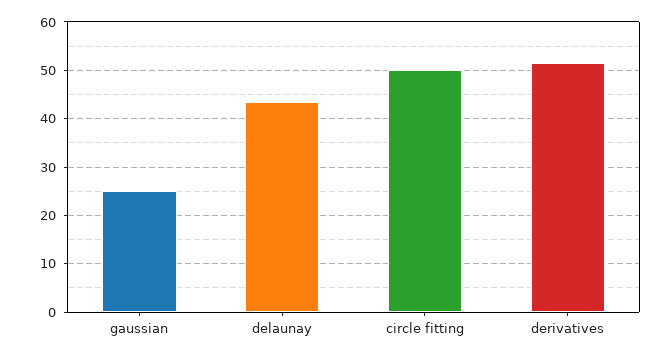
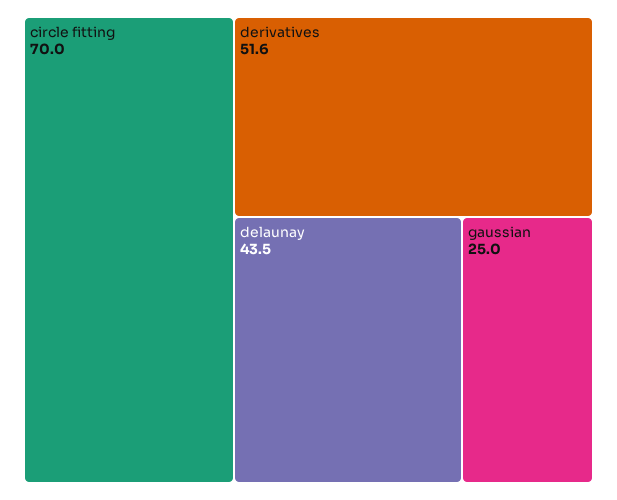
  {
    "gaussian": 25,
    "delaunay": 43.5,
-   "circle fitting": 50,
+   "circle fitting": 70,
    "derivatives": 51.6
  }

